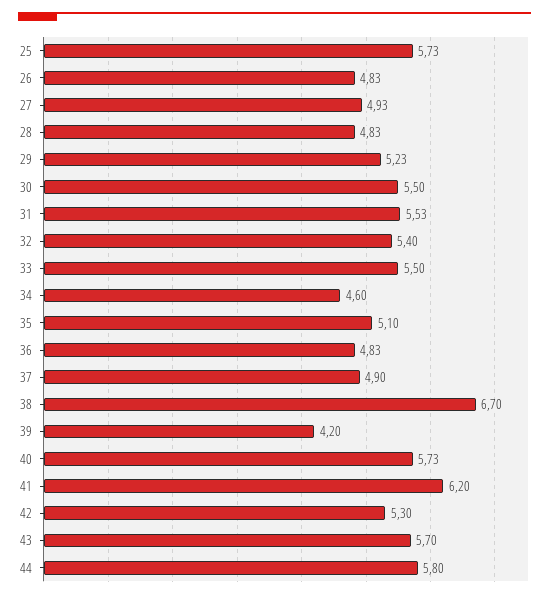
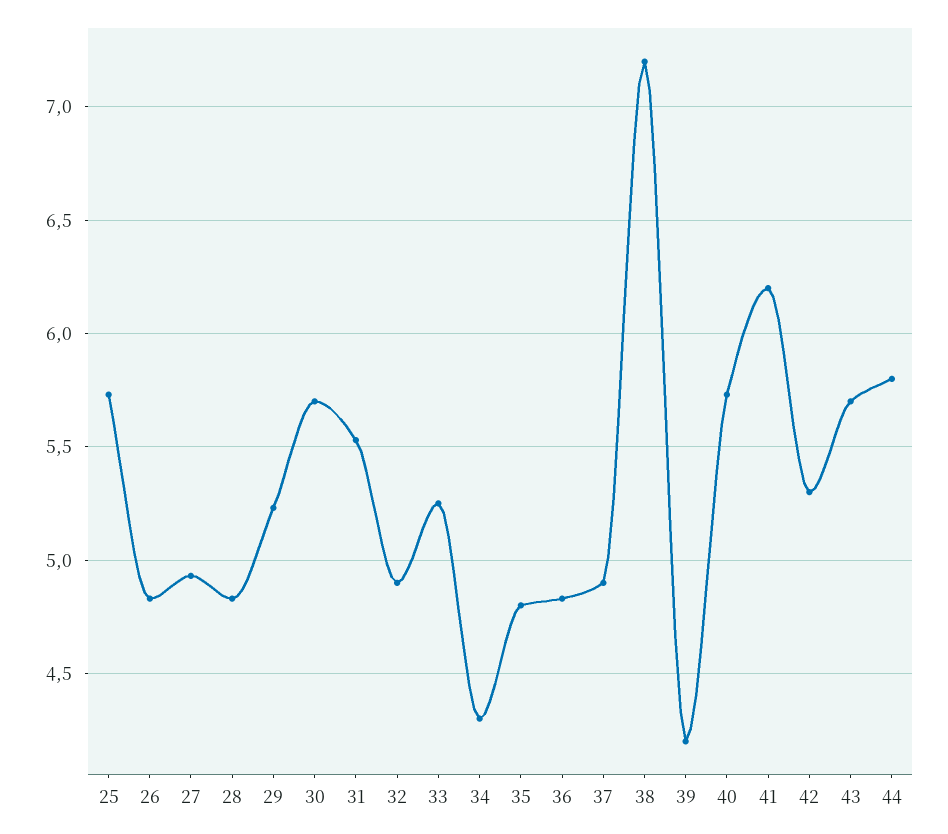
  {
    "25": 5.73,
    "26": 4.83,
    "27": 4.93,
    "28": 4.83,
    "29": 5.23,
-   "30": 5.5,
+   "30": 5.7,
    "31": 5.53,
-   "32": 5.4,
+   "32": 4.9,
-   "33": 5.5,
+   "33": 5.25,
-   "34": 4.6,
+   "34": 4.3,
-   "35": 5.1,
+   "35": 4.8,
    "36": 4.83,
    "37": 4.9,
-   "38": 6.7,
+   "38": 7.2,
    "39": 4.2,
    "40": 5.73,
    "41": 6.2,
    "42": 5.3,
    "43": 5.7,
    "44": 5.8
  }

